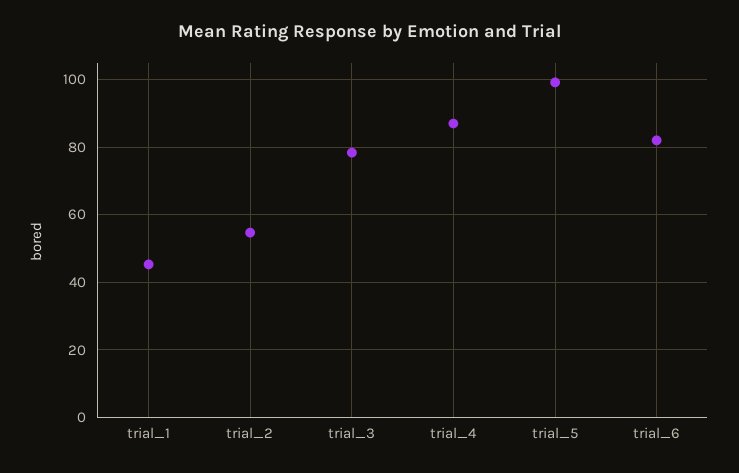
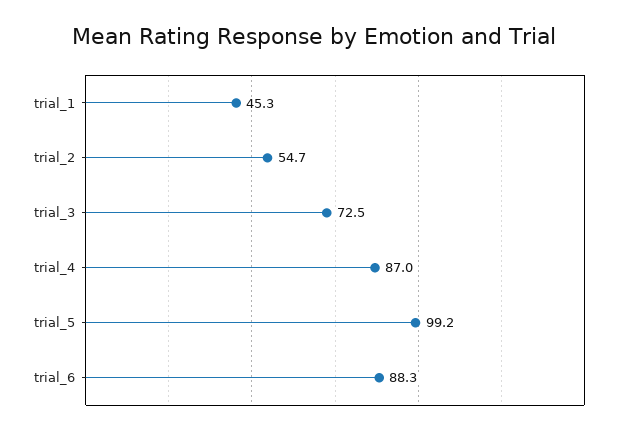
  {
    "trial_1": 45.3,
    "trial_2": 54.7,
-   "trial_3": 78,
+   "trial_3": 72.5,
    "trial_4": 87,
    "trial_5": 99.2,
-   "trial_6": 82
+   "trial_6": 88.3
  }

